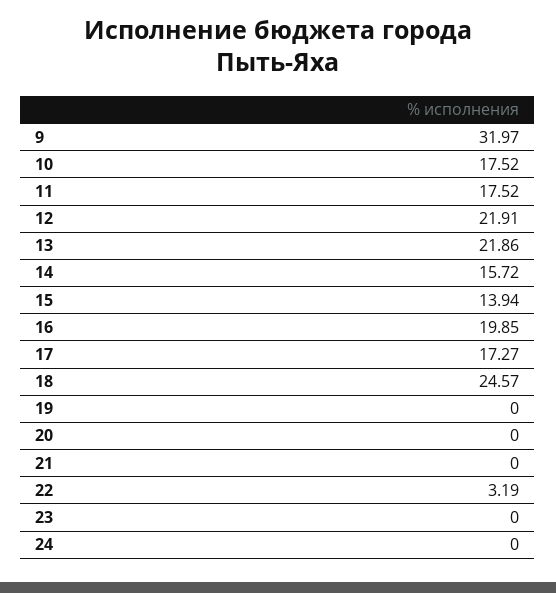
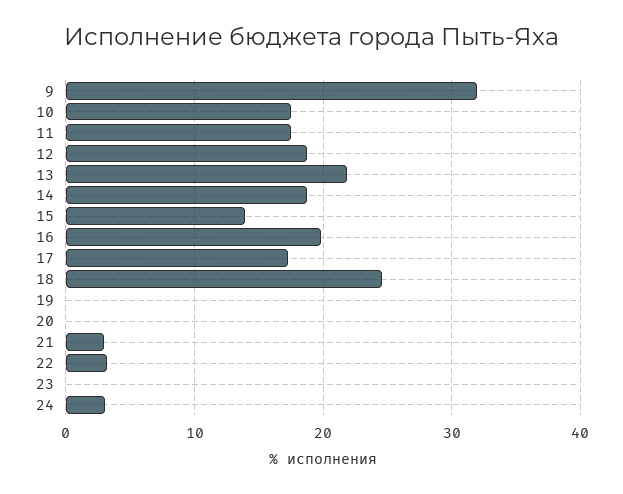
  {
    "9": 31.97,
    "10": 17.52,
    "11": 17.52,
-   "12": 21.91,
+   "12": 19,
    "13": 21.86,
-   "14": 15.72,
+   "14": 19,
    "15": 13.94,
    "16": 19.85,
    "17": 17.27,
    "18": 24.57,
    "19": 0,
    "20": 0,
-   "21": 0,
+   "21": 3,
    "22": 3.19,
    "23": 0,
-   "24": 0
+   "24": 3
  }

